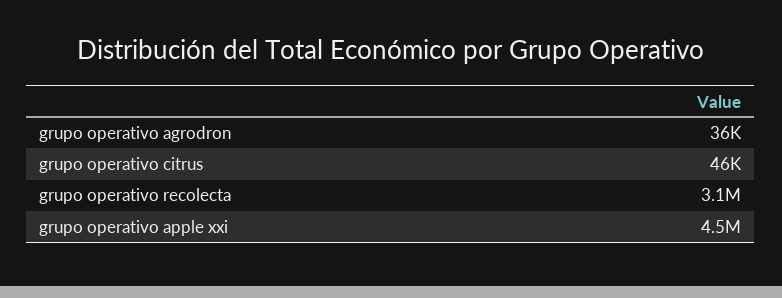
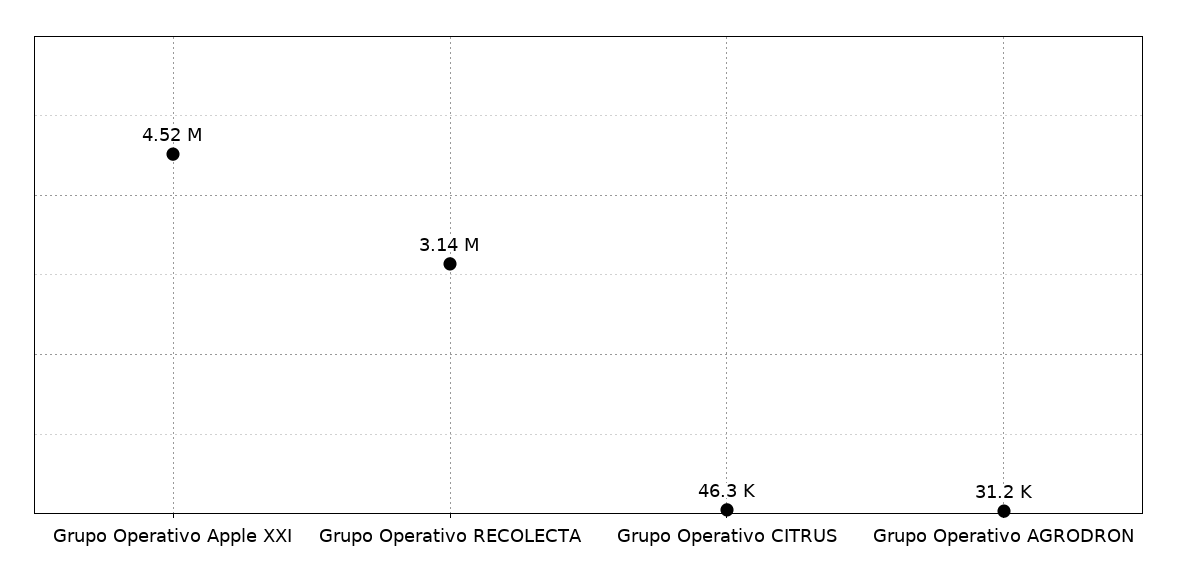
  {
-   "grupo operativo agrodron": 36000,
+   "grupo operativo agrodron": 31200,
    "grupo operativo citrus": 46300,
    "grupo operativo recolecta": 3140000,
    "grupo operativo apple xxi": 4520000
  }

